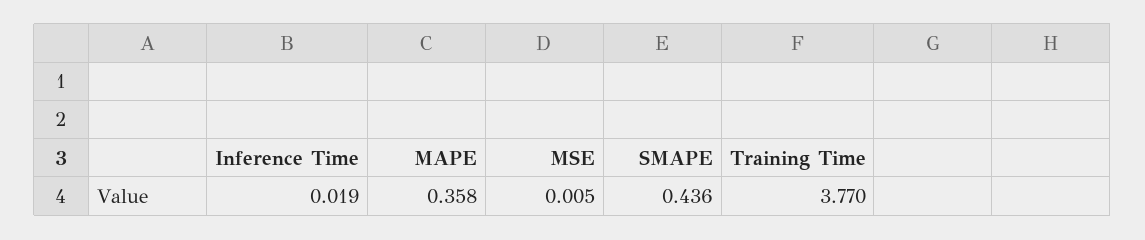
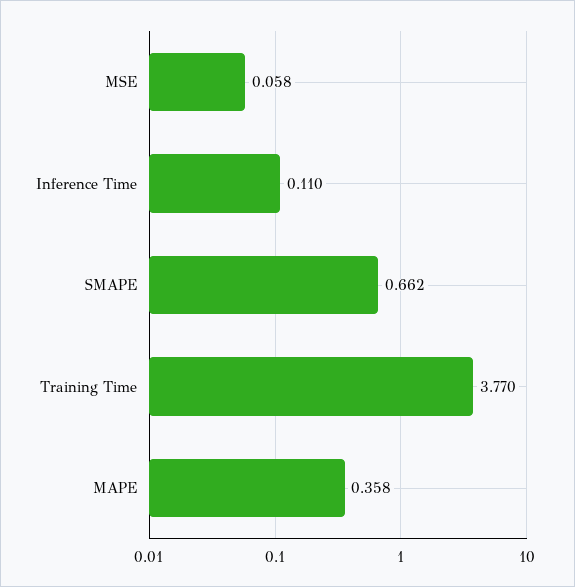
  {
-   "Inference Time": 0.019,
+   "Inference Time": 0.11,
    "MAPE": 0.358,
-   "MSE": 0.005,
+   "MSE": 0.058,
-   "SMAPE": 0.436,
+   "SMAPE": 0.662,
    "Training Time": 3.77
  }

